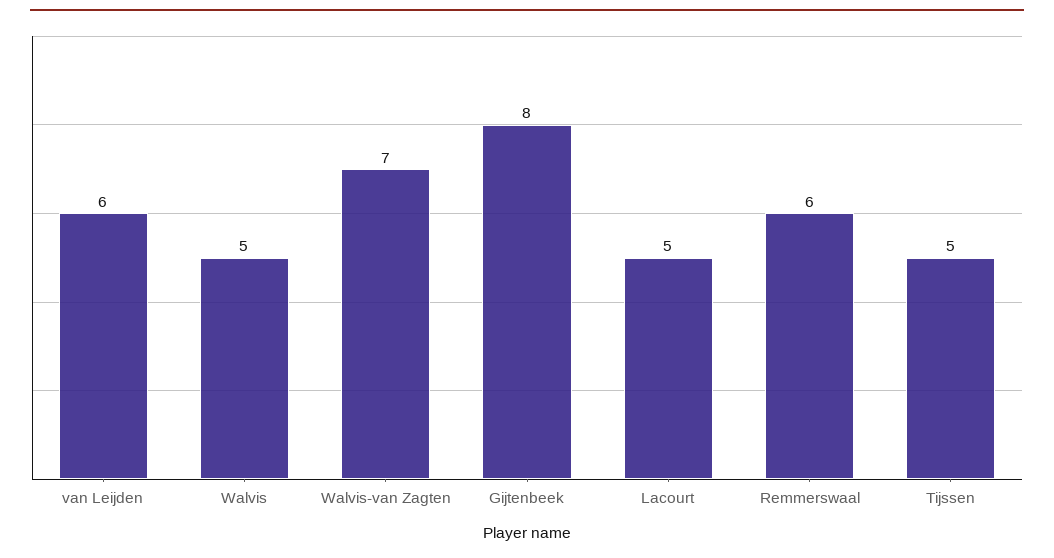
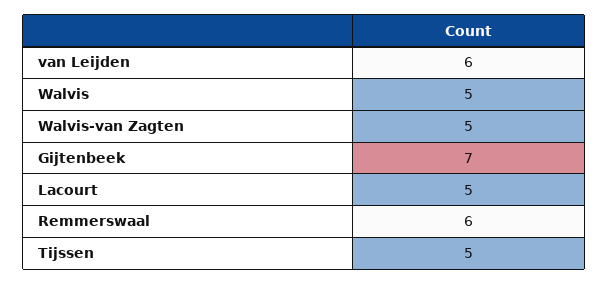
  {
    "van Leijden": 6,
    "Walvis": 5,
-   "Walvis-van Zagten": 7,
+   "Walvis-van Zagten": 5,
-   "Gijtenbeek": 8,
+   "Gijtenbeek": 7,
    "Lacourt": 5,
    "Remmerswaal": 6,
    "Tijssen": 5
  }

